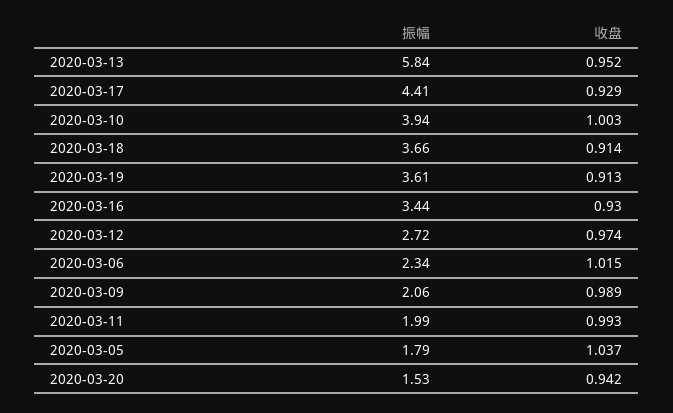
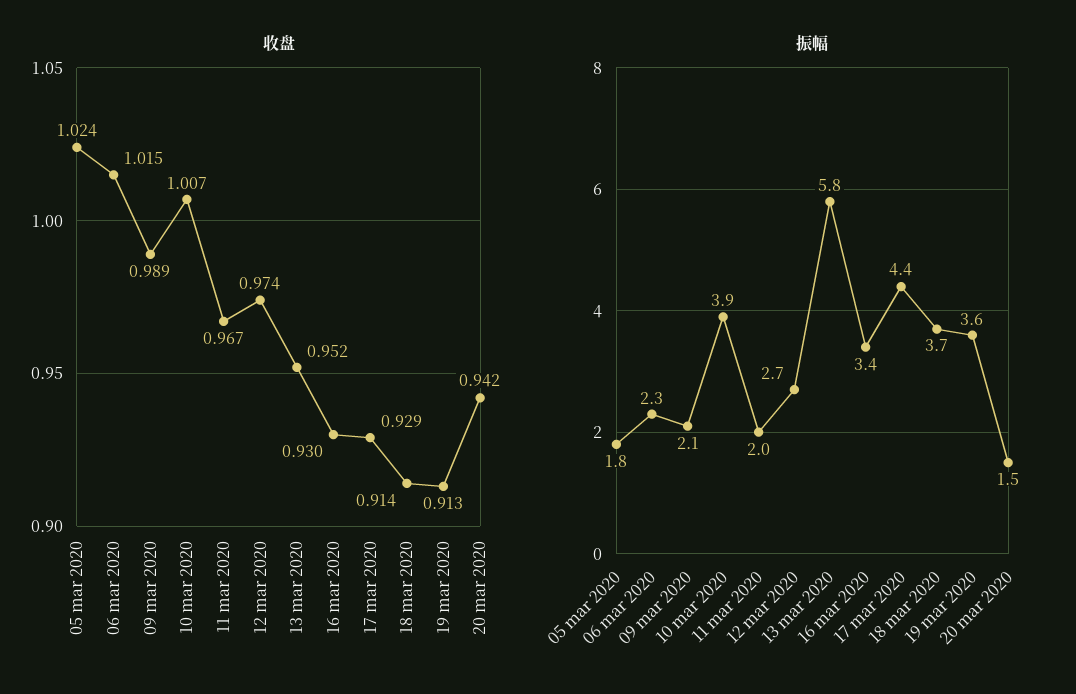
  {
    "振幅": {
      "2020-03-13": 5.84,
      "2020-03-17": 4.41,
      "2020-03-10": 3.94,
      "2020-03-18": 3.66,
      "2020-03-19": 3.61,
      "2020-03-16": 3.44,
      "2020-03-12": 2.72,
      "2020-03-06": 2.34,
      "2020-03-09": 2.06,
      "2020-03-11": 1.99,
      "2020-03-05": 1.79,
      "2020-03-20": 1.53
    },
    "收盘": {
      "2020-03-13": 0.952,
      "2020-03-17": 0.929,
-     "2020-03-10": 1.003,
+     "2020-03-10": 1.007,
      "2020-03-18": 0.914,
      "2020-03-19": 0.913,
      "2020-03-16": 0.93,
      "2020-03-12": 0.974,
      "2020-03-06": 1.015,
      "2020-03-09": 0.989,
-     "2020-03-11": 0.993,
+     "2020-03-11": 0.967,
-     "2020-03-05": 1.037,
+     "2020-03-05": 1.024,
      "2020-03-20": 0.942
    }
  }

